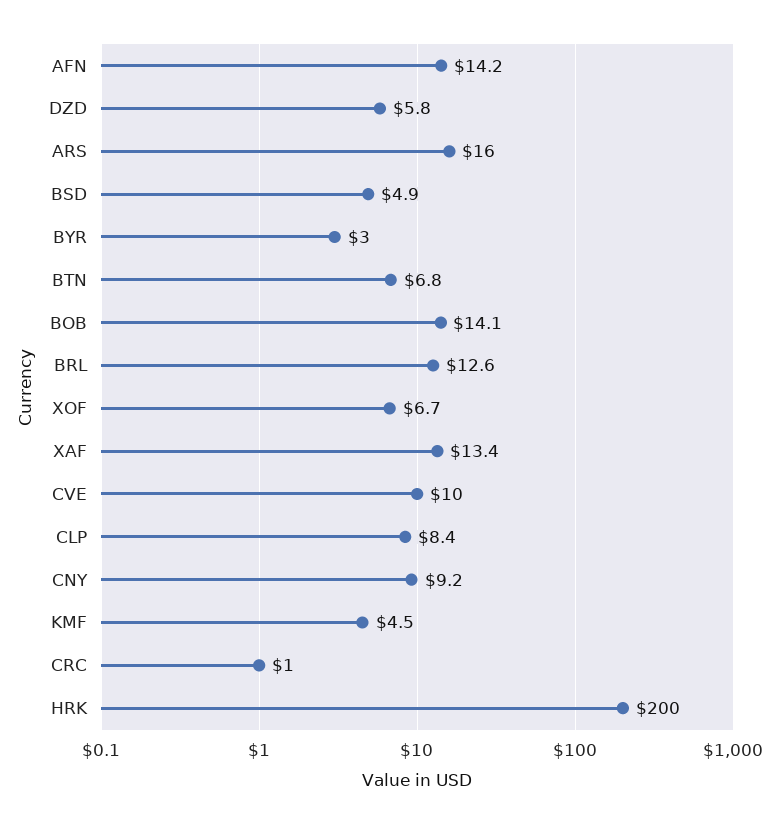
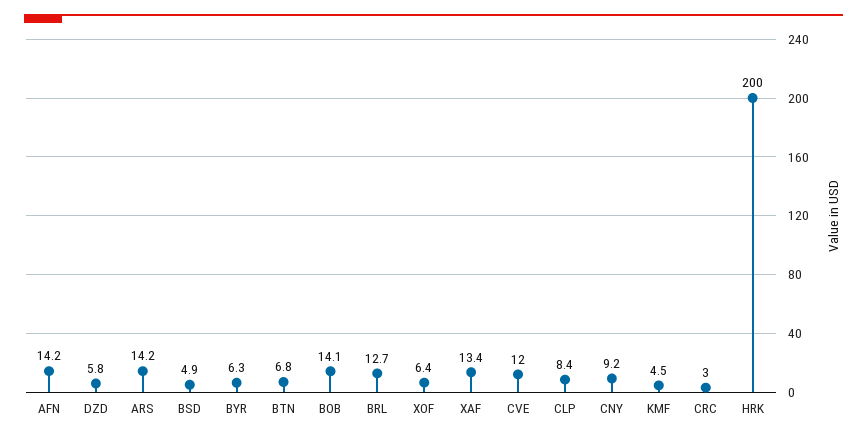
  {
    "AFN": 14.2,
    "DZD": 5.8,
-   "ARS": 16,
+   "ARS": 14.2,
    "BSD": 4.9,
-   "BYR": 3,
+   "BYR": 6.3,
    "BTN": 6.8,
    "BOB": 14.1,
-   "BRL": 12.6,
+   "BRL": 12.7,
-   "XOF": 6.7,
+   "XOF": 6.4,
    "XAF": 13.4,
-   "CVE": 10,
+   "CVE": 12,
    "CLP": 8.4,
    "CNY": 9.2,
    "KMF": 4.5,
-   "CRC": 1,
+   "CRC": 3,
    "HRK": 200
  }

